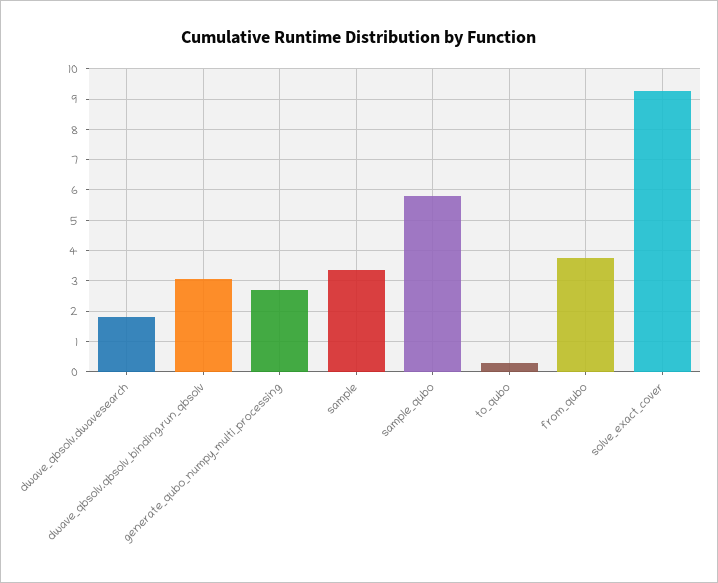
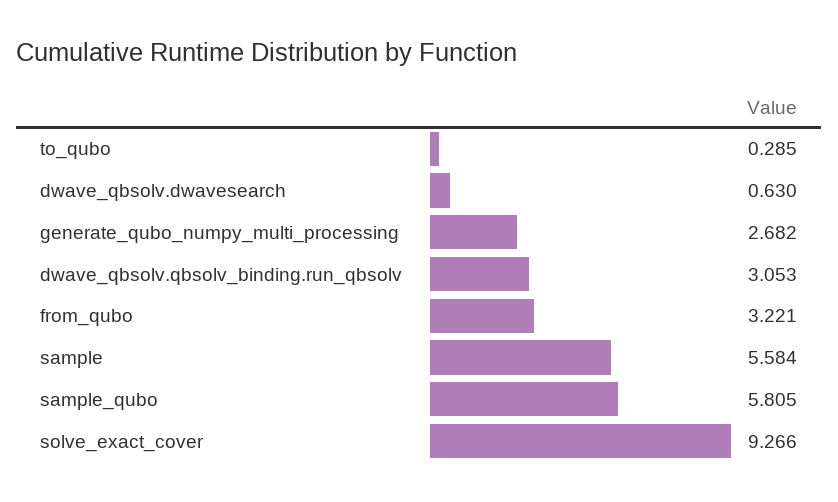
  {
-   "dwave_qbsolv.dwavesearch": 1.8,
+   "dwave_qbsolv.dwavesearch": 0.63,
    "dwave_qbsolv.qbsolv_binding.run_qbsolv": 3.053,
    "generate_qubo_numpy_multi_processing": 2.682,
-   "sample": 3.4,
+   "sample": 5.584,
    "sample_qubo": 5.805,
    "to_qubo": 0.285,
-   "from_qubo": 3.8,
+   "from_qubo": 3.221,
    "solve_exact_cover": 9.266
  }

